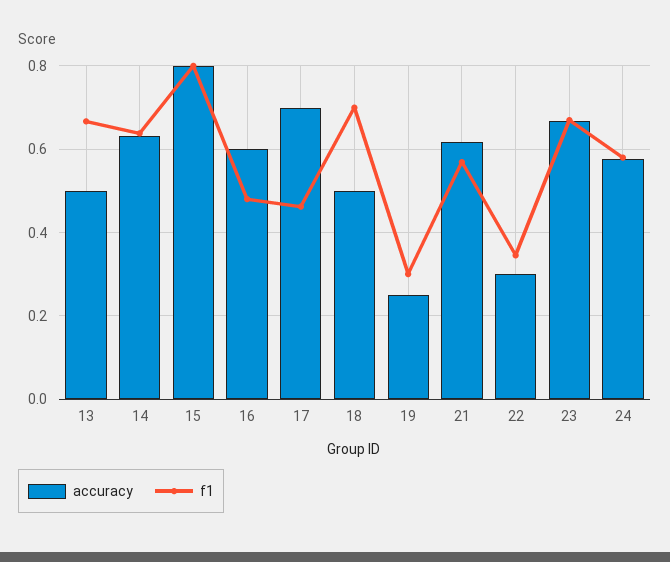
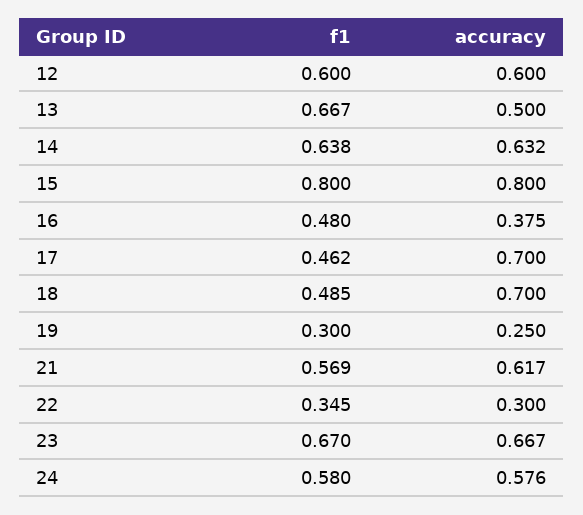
  {
    "accuracy": {
      "13": 0.5,
      "14": 0.632,
      "15": 0.8,
-     "16": 0.6,
+     "16": 0.375,
      "17": 0.7,
-     "18": 0.5,
+     "18": 0.7,
      "19": 0.25,
      "21": 0.617,
      "22": 0.3,
      "23": 0.667,
-     "24": 0.576
+     "24": 0.576,
+     "12": 0.6
    },
    "f1": {
      "13": 0.667,
      "14": 0.638,
      "15": 0.8,
      "16": 0.48,
      "17": 0.462,
-     "18": 0.7,
+     "18": 0.485,
      "19": 0.3,
      "21": 0.569,
      "22": 0.345,
      "23": 0.67,
-     "24": 0.58
+     "24": 0.58,
+     "12": 0.6
    }
  }

